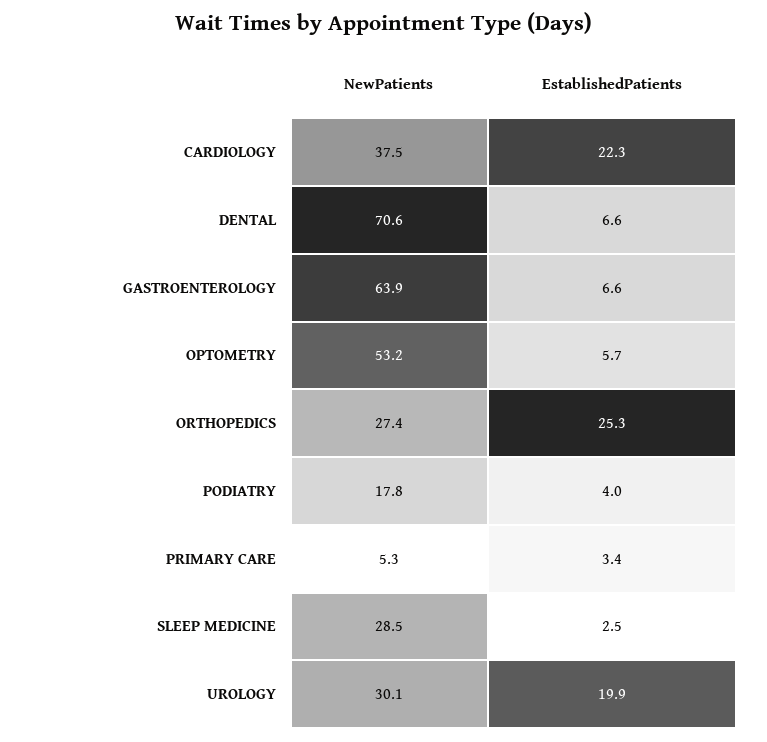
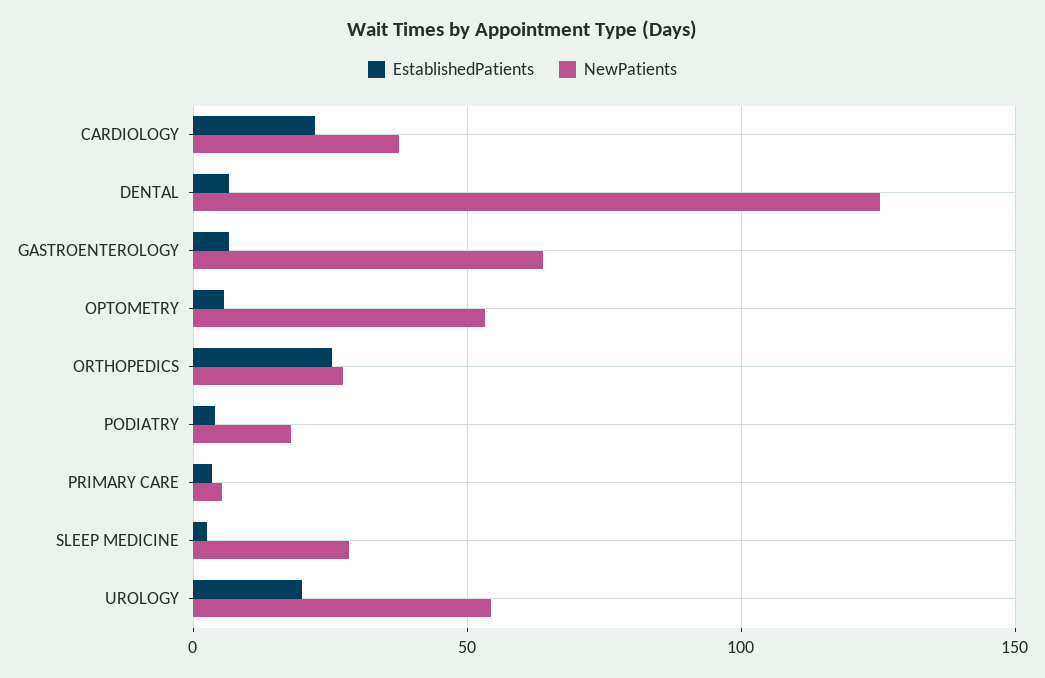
  {
    "NewPatients": {
      "CARDIOLOGY": 37.5,
-     "DENTAL": 70.6,
+     "DENTAL": 125,
      "GASTROENTEROLOGY": 63.9,
      "OPTOMETRY": 53.2,
      "ORTHOPEDICS": 27.4,
      "PODIATRY": 17.8,
      "PRIMARY CARE": 5.3,
      "SLEEP MEDICINE": 28.5,
-     "UROLOGY": 30.1
+     "UROLOGY": 55
    },
    "EstablishedPatients": {
      "CARDIOLOGY": 22.3,
      "DENTAL": 6.6,
      "GASTROENTEROLOGY": 6.6,
      "OPTOMETRY": 5.7,
      "ORTHOPEDICS": 25.3,
      "PODIATRY": 4,
      "PRIMARY CARE": 3.4,
      "SLEEP MEDICINE": 2.5,
      "UROLOGY": 19.9
    }
  }

